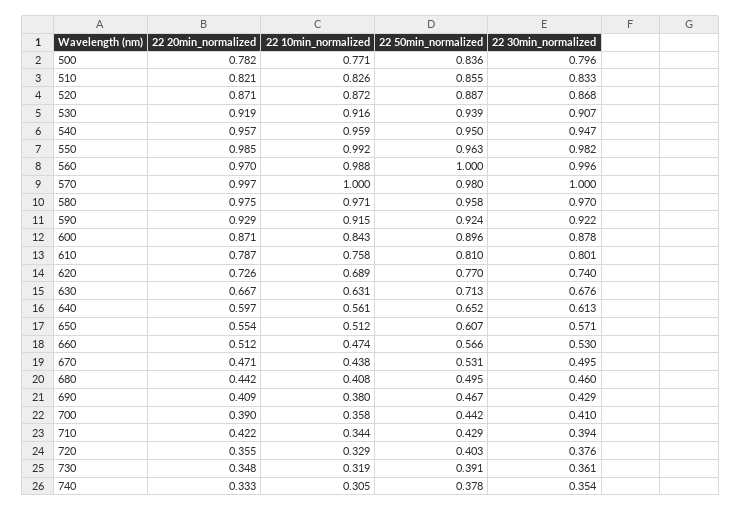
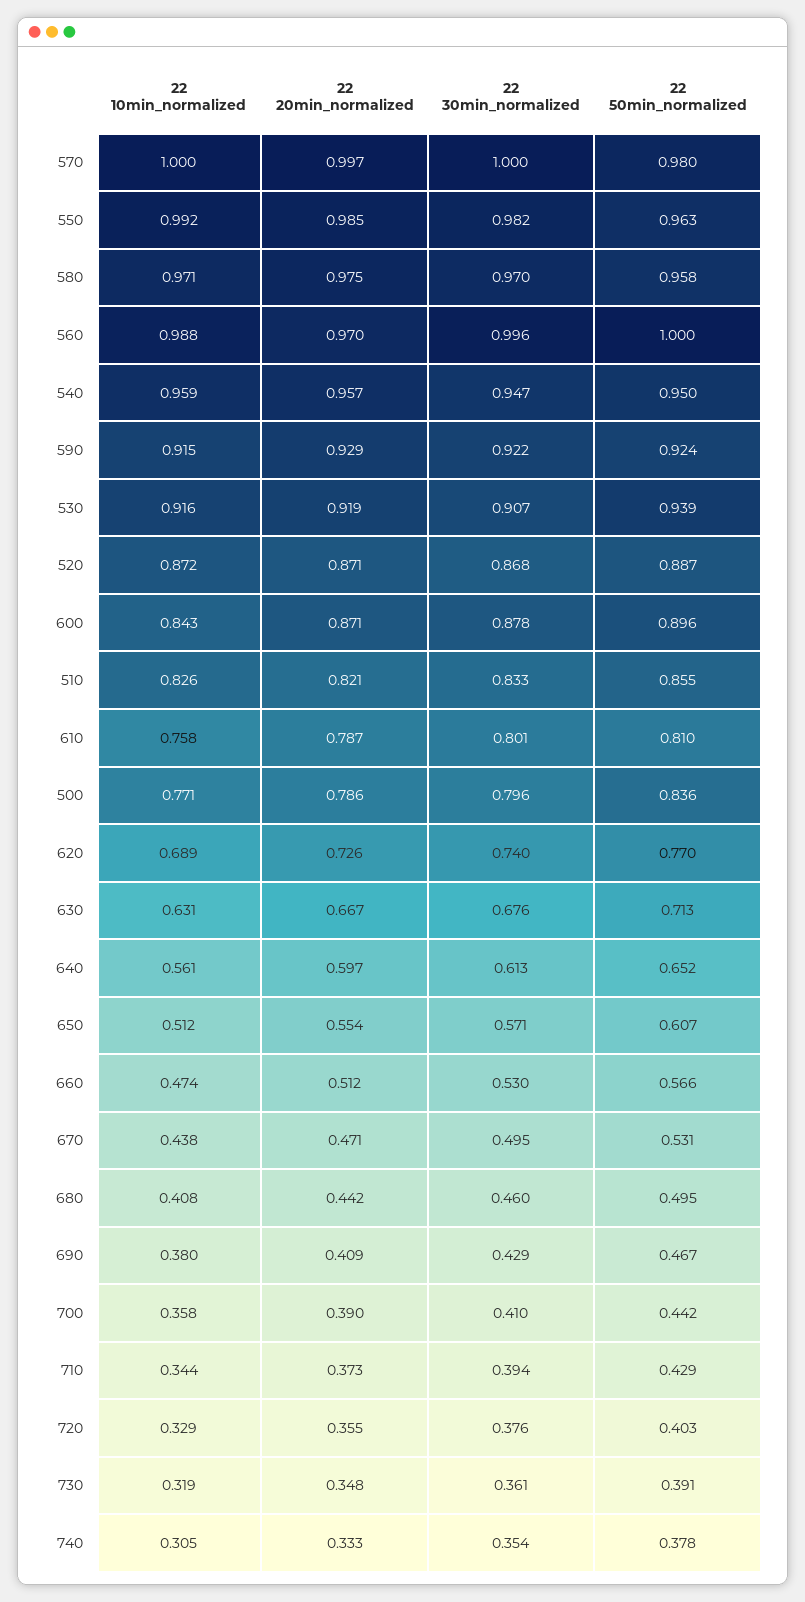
  {
    "22 20min_normalized": {
-     "500": 0.782,
+     "500": 0.786,
      "510": 0.821,
      "520": 0.871,
      "530": 0.919,
      "540": 0.957,
      "550": 0.985,
      "560": 0.97,
      "570": 0.997,
      "580": 0.975,
      "590": 0.929,
      "600": 0.871,
      "610": 0.787,
      "620": 0.726,
      "630": 0.667,
      "640": 0.597,
      "650": 0.554,
      "660": 0.512,
      "670": 0.471,
      "680": 0.442,
      "690": 0.409,
      "700": 0.39,
-     "710": 0.422,
+     "710": 0.373,
      "720": 0.355,
      "730": 0.348,
      "740": 0.333
    },
    "22 10min_normalized": {
      "500": 0.771,
      "510": 0.826,
      "520": 0.872,
      "530": 0.916,
      "540": 0.959,
      "550": 0.992,
      "560": 0.988,
      "570": 1,
      "580": 0.971,
      "590": 0.915,
      "600": 0.843,
      "610": 0.758,
      "620": 0.689,
      "630": 0.631,
      "640": 0.561,
      "650": 0.512,
      "660": 0.474,
      "670": 0.438,
      "680": 0.408,
      "690": 0.38,
      "700": 0.358,
      "710": 0.344,
      "720": 0.329,
      "730": 0.319,
      "740": 0.305
    },
    "22 50min_normalized": {
      "500": 0.836,
      "510": 0.855,
      "520": 0.887,
      "530": 0.939,
      "540": 0.95,
      "550": 0.963,
      "560": 1,
      "570": 0.98,
      "580": 0.958,
      "590": 0.924,
      "600": 0.896,
      "610": 0.81,
      "620": 0.77,
      "630": 0.713,
      "640": 0.652,
      "650": 0.607,
      "660": 0.566,
      "670": 0.531,
      "680": 0.495,
      "690": 0.467,
      "700": 0.442,
      "710": 0.429,
      "720": 0.403,
      "730": 0.391,
      "740": 0.378
    },
    "22 30min_normalized": {
      "500": 0.796,
      "510": 0.833,
      "520": 0.868,
      "530": 0.907,
      "540": 0.947,
      "550": 0.982,
      "560": 0.996,
      "570": 1,
      "580": 0.97,
      "590": 0.922,
      "600": 0.878,
      "610": 0.801,
      "620": 0.74,
      "630": 0.676,
      "640": 0.613,
      "650": 0.571,
      "660": 0.53,
      "670": 0.495,
      "680": 0.46,
      "690": 0.429,
      "700": 0.41,
      "710": 0.394,
      "720": 0.376,
      "730": 0.361,
      "740": 0.354
    }
  }

